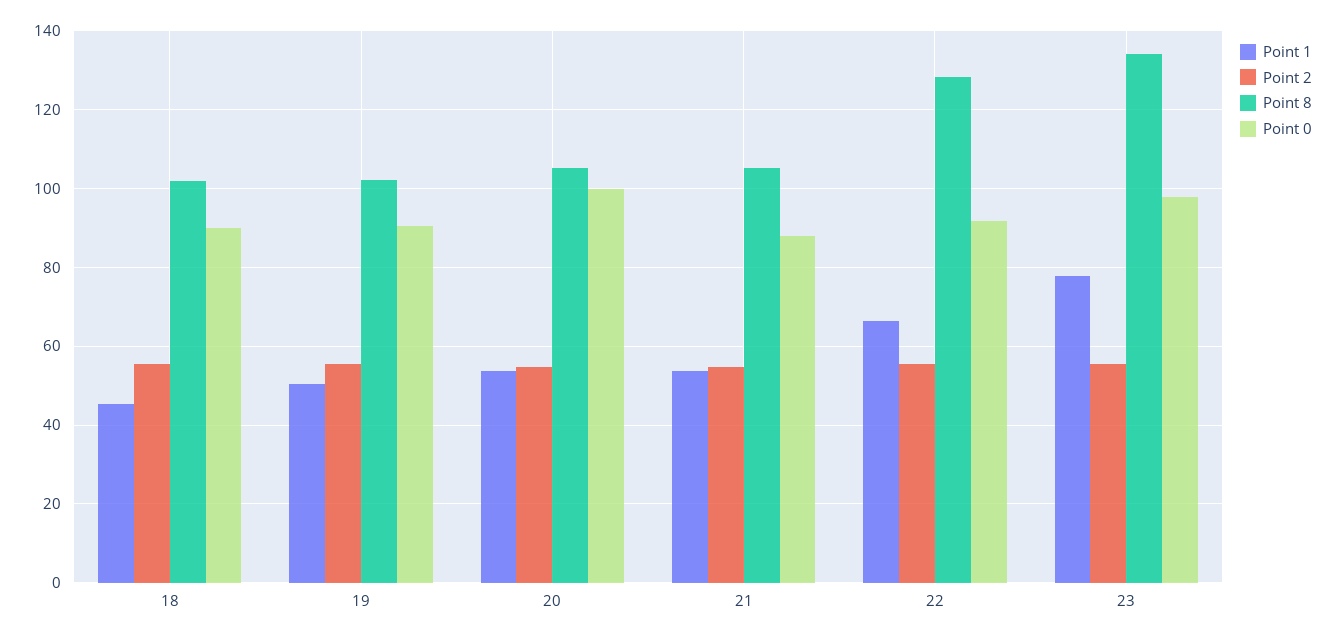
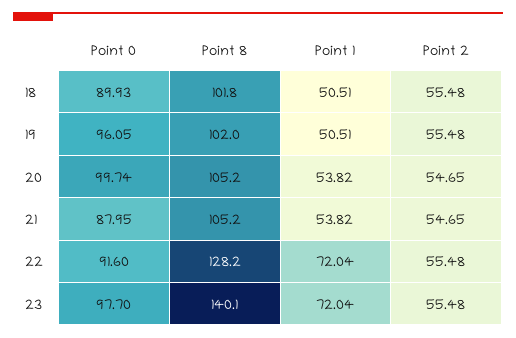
  {
    "Point 1": {
-     "18": 46,
+     "18": 50.51,
      "19": 50.51,
      "20": 53.82,
      "21": 53.82,
-     "22": 66,
+     "22": 72.04,
-     "23": 78
+     "23": 72.04
    },
    "Point 2": {
      "18": 55.48,
      "19": 55.48,
      "20": 54.65,
      "21": 54.65,
      "22": 55.48,
      "23": 55.48
    },
    "Point 8": {
      "18": 101.8,
      "19": 102,
      "20": 105.2,
      "21": 105.2,
      "22": 128.2,
-     "23": 134
+     "23": 140.1
    },
    "Point 0": {
      "18": 89.93,
-     "19": 90,
+     "19": 96.05,
      "20": 99.74,
      "21": 87.95,
      "22": 91.6,
      "23": 97.7
    }
  }

